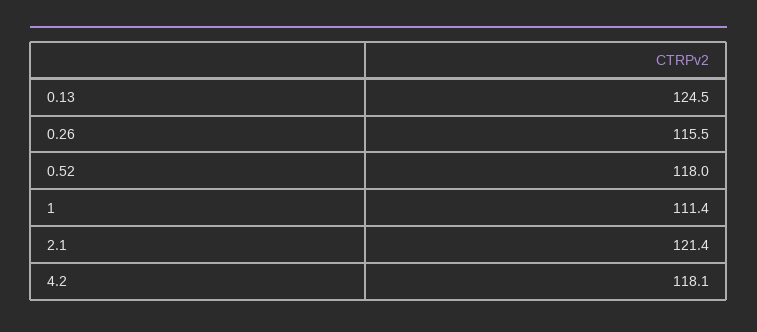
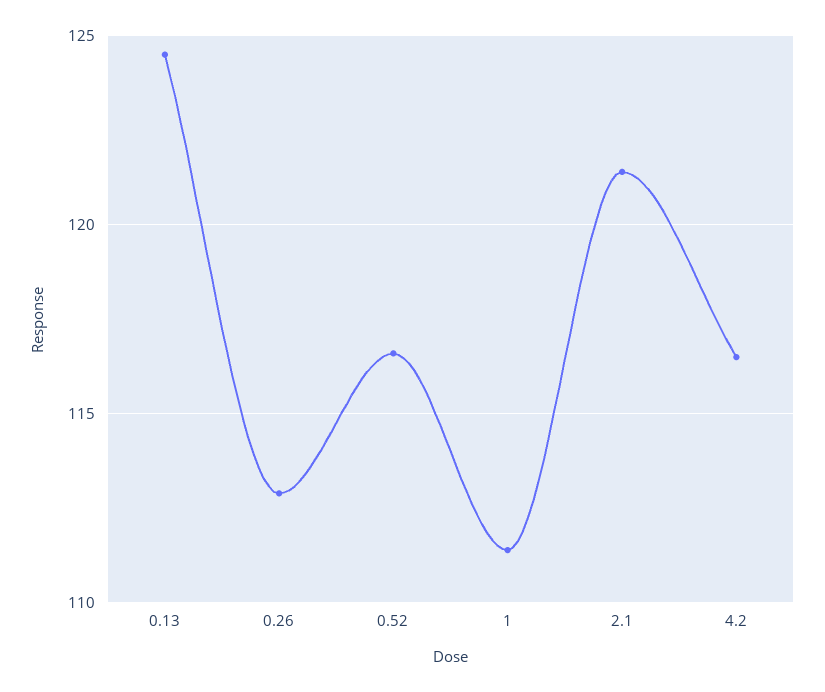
  {
    "0.13": 124.5,
-   "0.26": 115.5,
+   "0.26": 113,
-   "0.52": 118,
+   "0.52": 116.5,
    "1": 111.4,
    "2.1": 121.4,
-   "4.2": 118.1
+   "4.2": 116.5
  }

